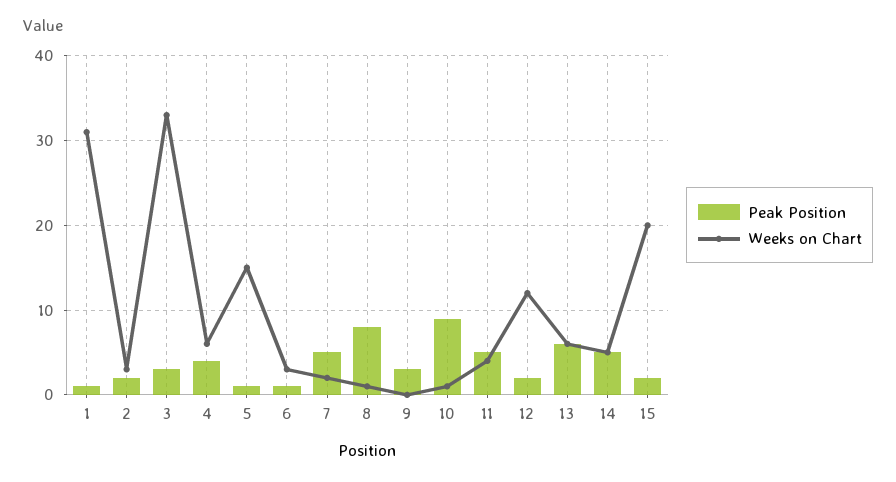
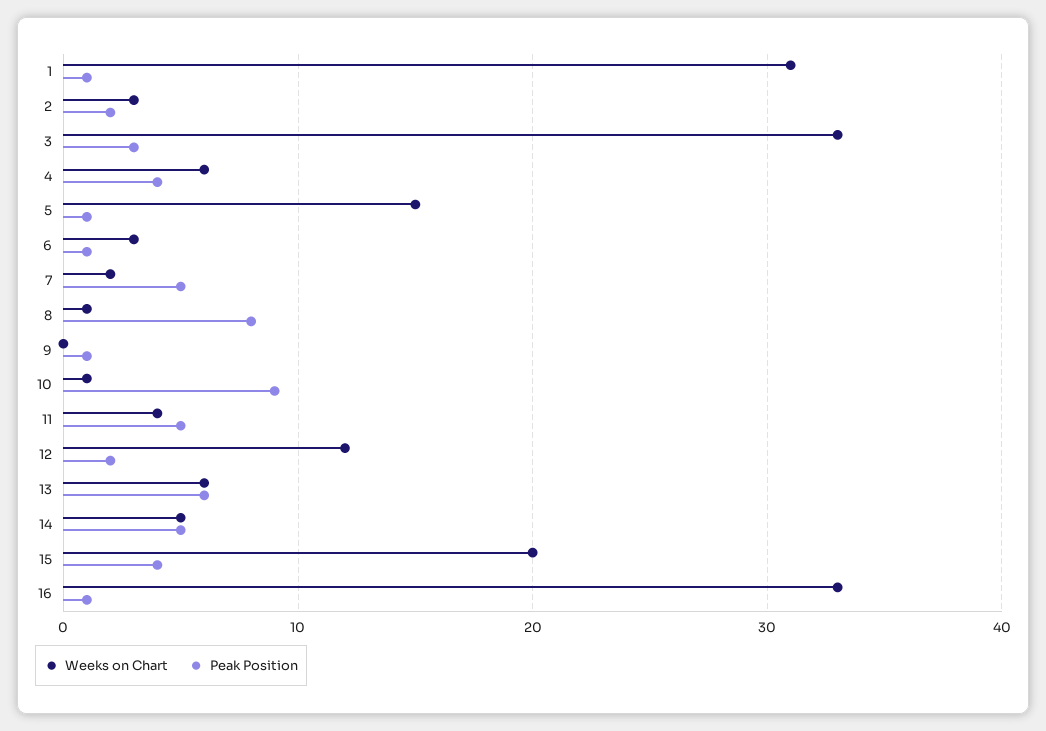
  {
    "Peak Position": {
      "1": 1,
      "2": 2,
      "3": 3,
      "4": 4,
      "5": 1,
      "6": 1,
      "7": 5,
      "8": 8,
-     "9": 3,
+     "9": 1,
      "10": 9,
      "11": 5,
      "12": 2,
      "13": 6,
      "14": 5,
-     "15": 2
+     "15": 4,
+     "16": 1
    },
    "Weeks on Chart": {
      "1": 31,
      "2": 3,
      "3": 33,
      "4": 6,
      "5": 15,
      "6": 3,
      "7": 2,
      "8": 1,
      "9": 0,
      "10": 1,
      "11": 4,
      "12": 12,
      "13": 6,
      "14": 5,
-     "15": 20
+     "15": 20,
+     "16": 33
    }
  }

